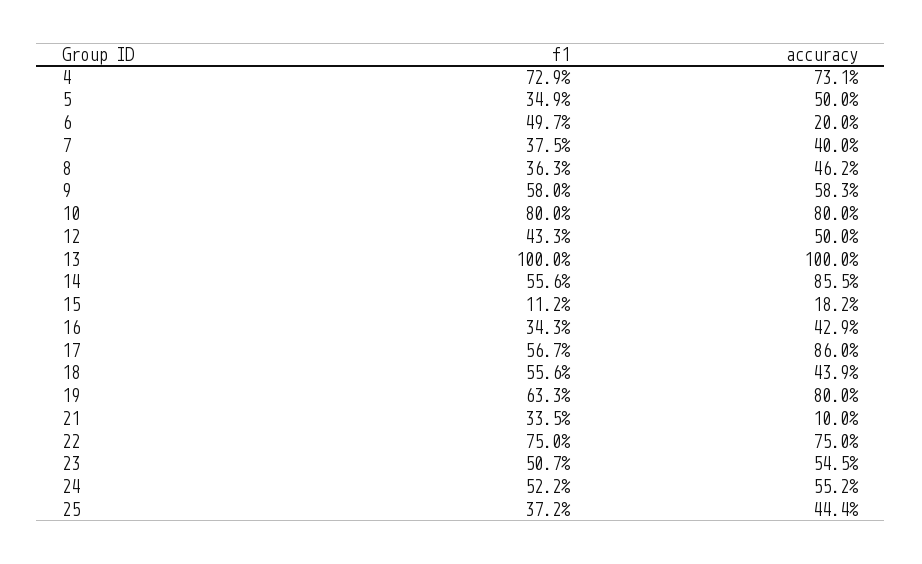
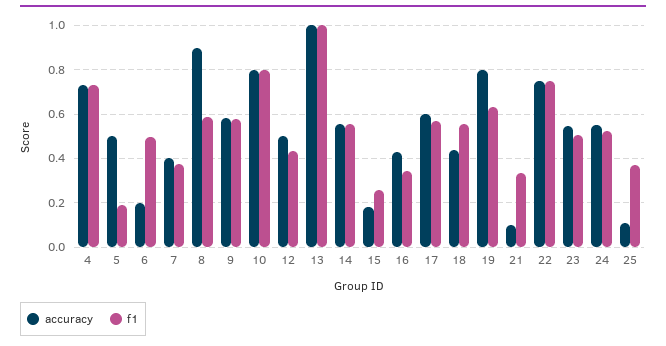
  {
    "f1": {
      "4": 0.729,
-     "5": 0.349,
+     "5": 0.2,
      "6": 0.497,
      "7": 0.375,
-     "8": 0.363,
+     "8": 0.6,
      "9": 0.58,
      "10": 0.8,
      "12": 0.433,
      "13": 1,
      "14": 0.556,
-     "15": 0.112,
+     "15": 0.25,
      "16": 0.343,
      "17": 0.567,
      "18": 0.556,
      "19": 0.633,
      "21": 0.335,
      "22": 0.75,
      "23": 0.507,
      "24": 0.522,
      "25": 0.372
    },
    "accuracy": {
      "4": 0.731,
      "5": 0.5,
      "6": 0.2,
      "7": 0.4,
-     "8": 0.462,
+     "8": 0.9,
      "9": 0.583,
      "10": 0.8,
      "12": 0.5,
      "13": 1,
-     "14": 0.855,
+     "14": 0.55,
      "15": 0.182,
      "16": 0.429,
-     "17": 0.86,
+     "17": 0.6,
      "18": 0.439,
      "19": 0.8,
      "21": 0.1,
      "22": 0.75,
      "23": 0.545,
      "24": 0.552,
-     "25": 0.444
+     "25": 0.1
    }
  }

